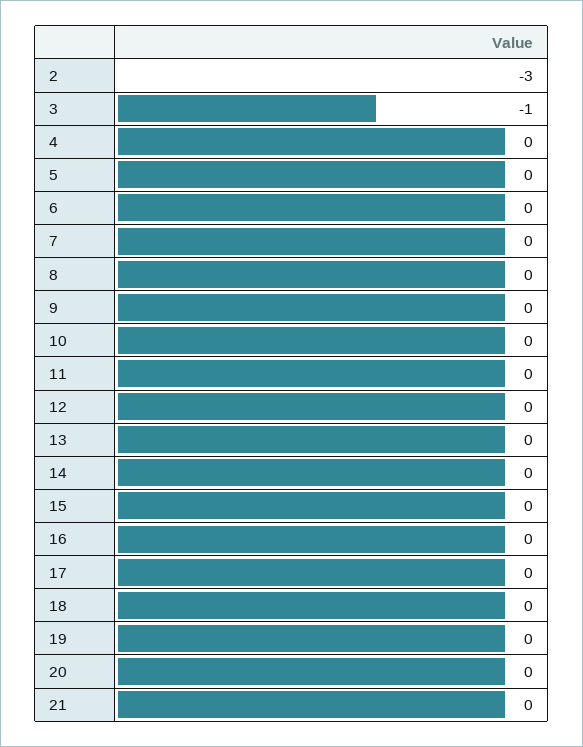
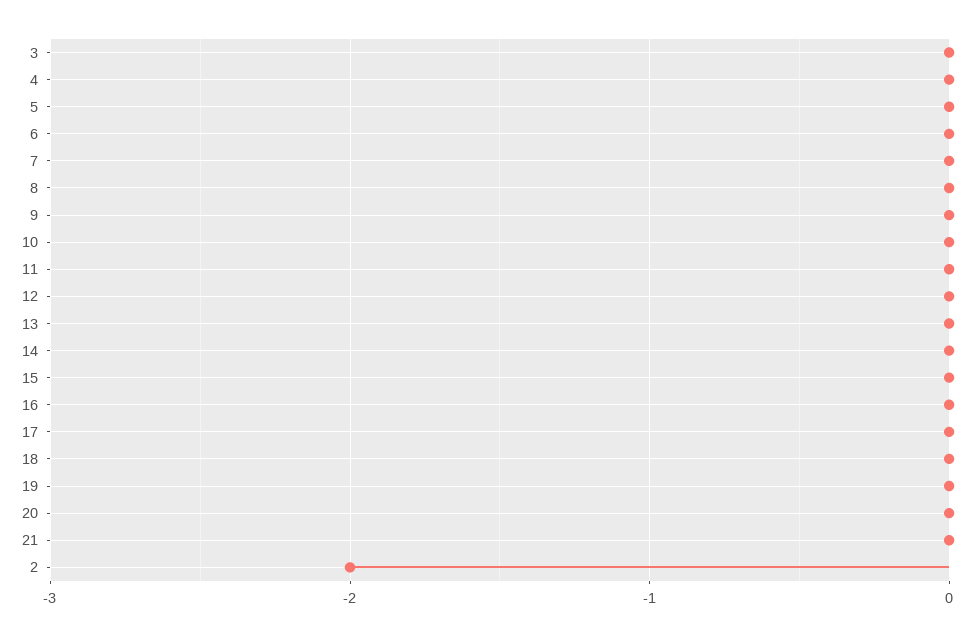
  {
-   "2": -3,
+   "2": -2,
-   "3": -1,
+   "3": 0,
    "4": 0,
    "5": 0,
    "6": 0,
    "7": 0,
    "8": 0,
    "9": 0,
    "10": 0,
    "11": 0,
    "12": 0,
    "13": 0,
    "14": 0,
    "15": 0,
    "16": 0,
    "17": 0,
    "18": 0,
    "19": 0,
    "20": 0,
    "21": 0
  }

